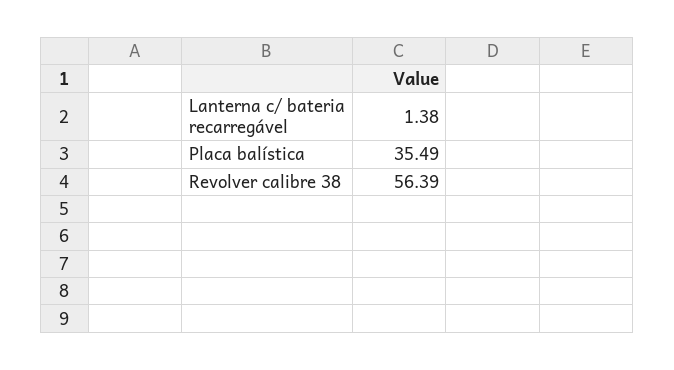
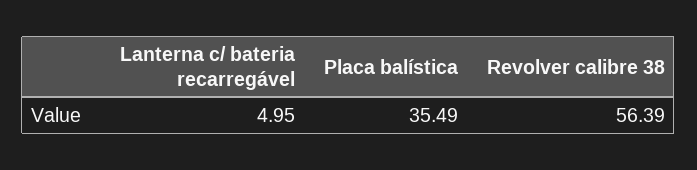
  {
-   "Lanterna c/ bateria recarregável": 1.38,
+   "Lanterna c/ bateria recarregável": 4.95,
    "Placa balística": 35.49,
    "Revolver calibre 38": 56.39
  }

